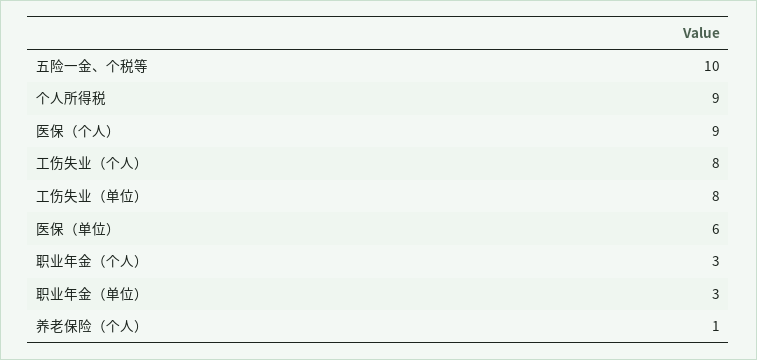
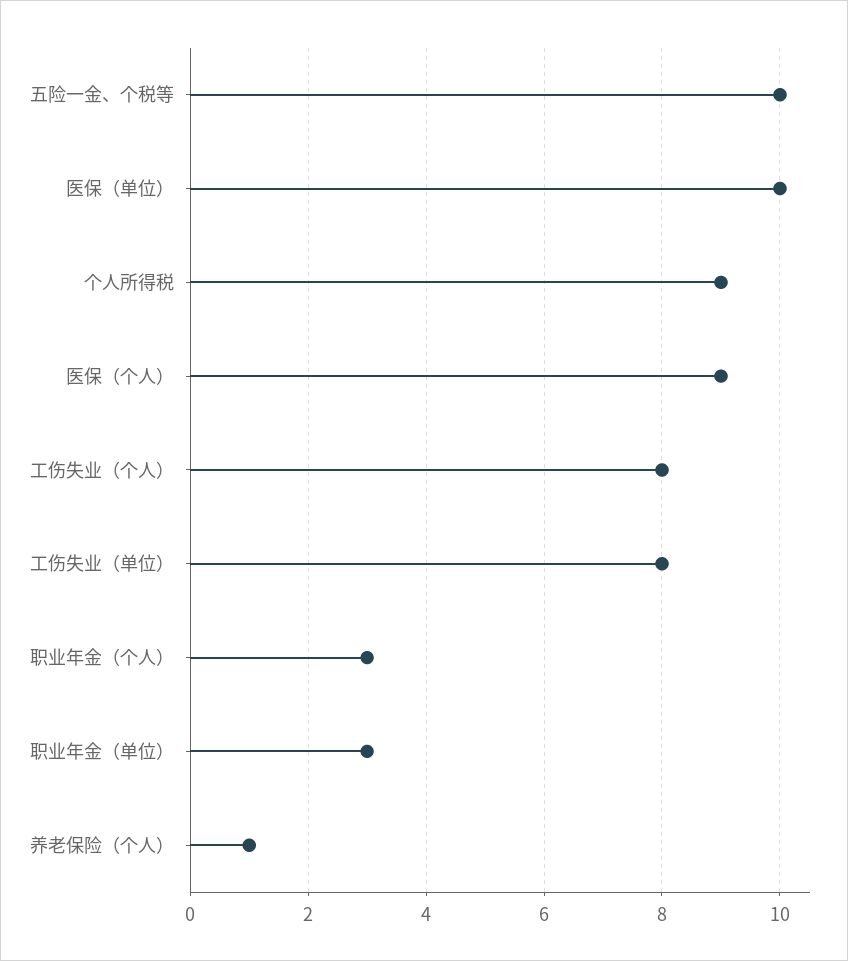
  {
    "五险一金、个税等": 10,
    "个人所得税": 9,
    "医保（个人）": 9,
    "工伤失业（个人）": 8,
    "工伤失业（单位）": 8,
-   "医保（单位）": 6,
+   "医保（单位）": 10,
    "职业年金（个人）": 3,
    "职业年金（单位）": 3,
    "养老保险（个人）": 1
  }

